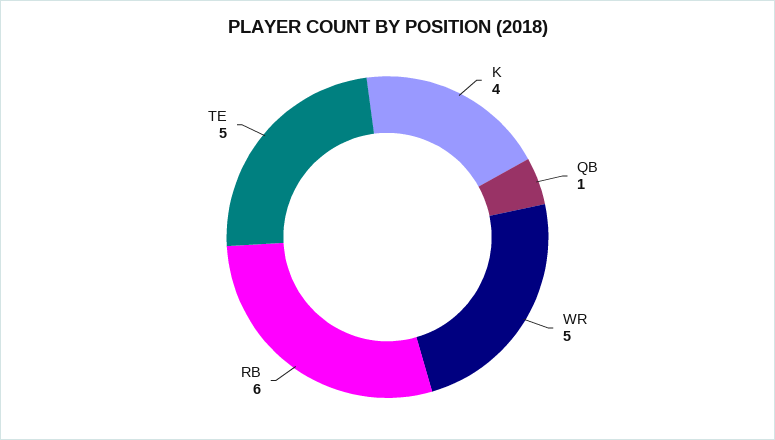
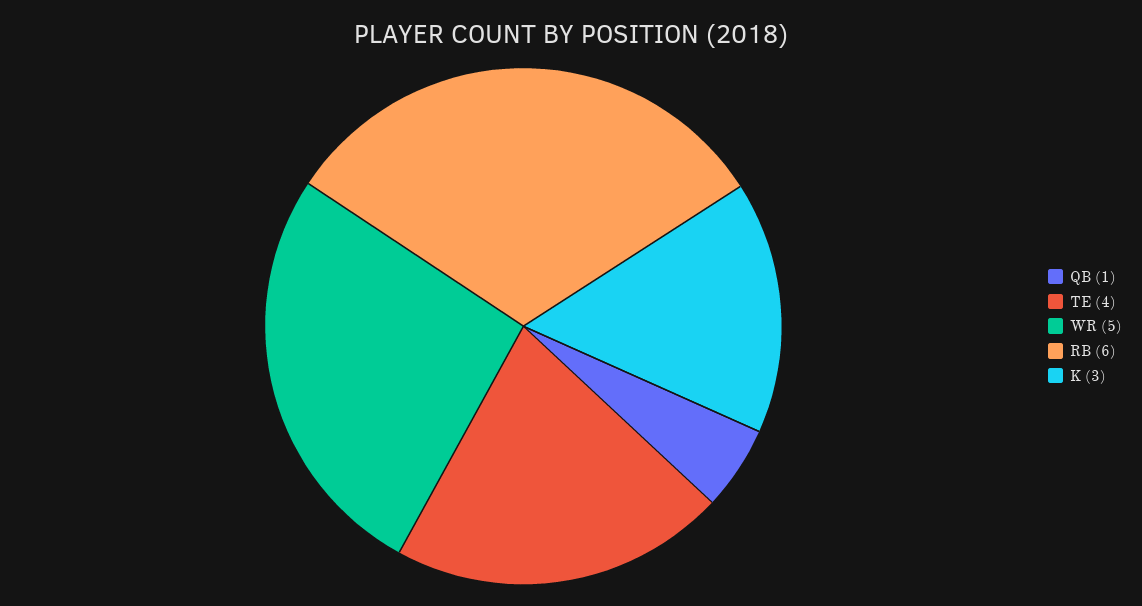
  {
-   "K": 4,
+   "K": 3,
    "QB": 1,
    "WR": 5,
    "RB": 6,
-   "TE": 5
+   "TE": 4
  }

